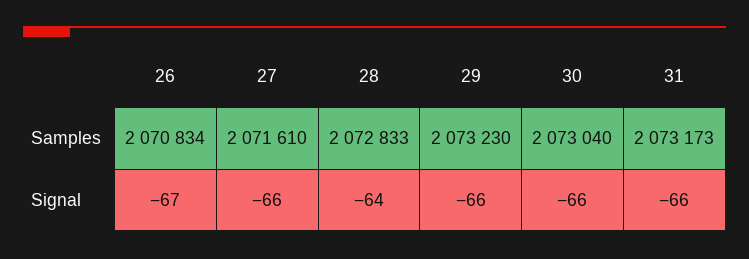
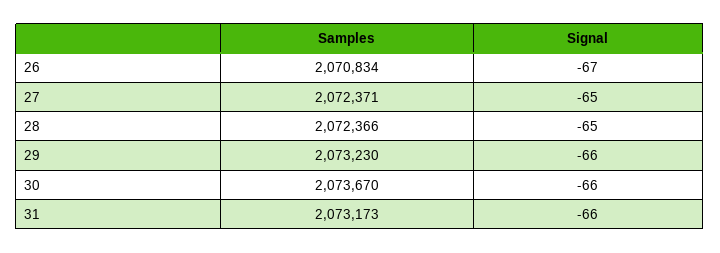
  {
    "26": {
      "Samples": 2070834,
      "Signal": -67
    },
    "27": {
-     "Samples": 2071610,
+     "Samples": 2072371,
-     "Signal": -66
+     "Signal": -65
    },
    "28": {
-     "Samples": 2072833,
+     "Samples": 2072366,
-     "Signal": -64
+     "Signal": -65
    },
    "29": {
      "Samples": 2073230,
      "Signal": -66
    },
    "30": {
-     "Samples": 2073040,
+     "Samples": 2073670,
      "Signal": -66
    },
    "31": {
      "Samples": 2073173,
      "Signal": -66
    }
  }

